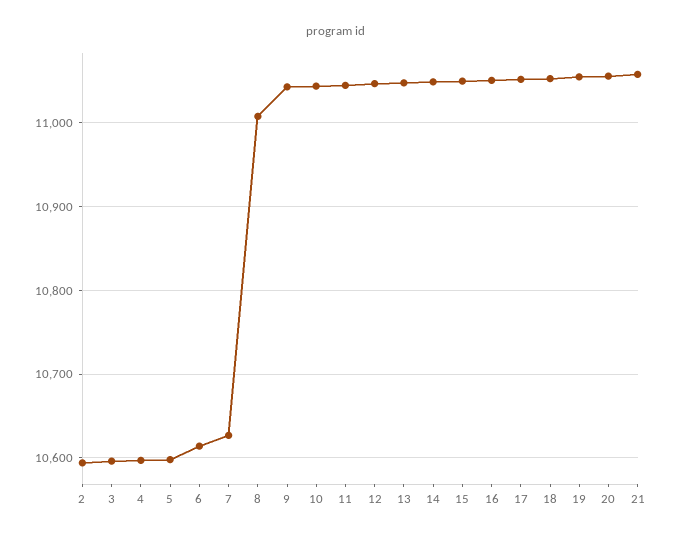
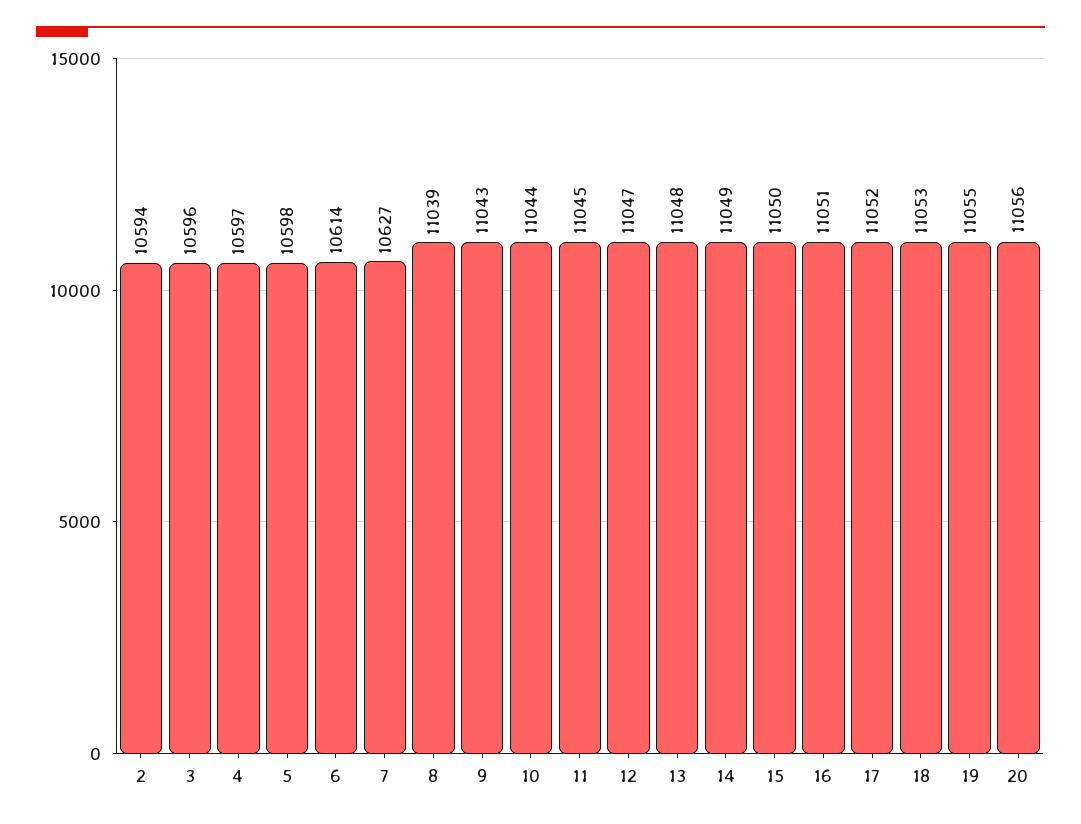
  {
    "2": 10594,
    "3": 10596,
    "4": 10597,
    "5": 10598,
    "6": 10614,
    "7": 10627,
-   "8": 11010,
+   "8": 11039,
    "9": 11043,
    "10": 11044,
    "11": 11045,
    "12": 11047,
    "13": 11048,
    "14": 11049,
    "15": 11050,
    "16": 11051,
    "17": 11052,
    "18": 11053,
    "19": 11055,
-   "20": 11056,
+   "20": 11056
-   "21": 11060
  }

